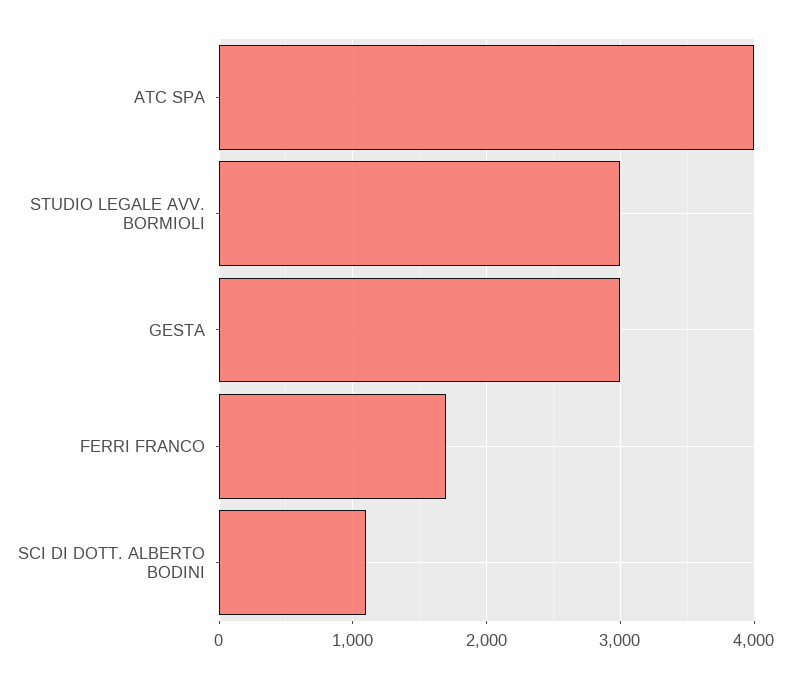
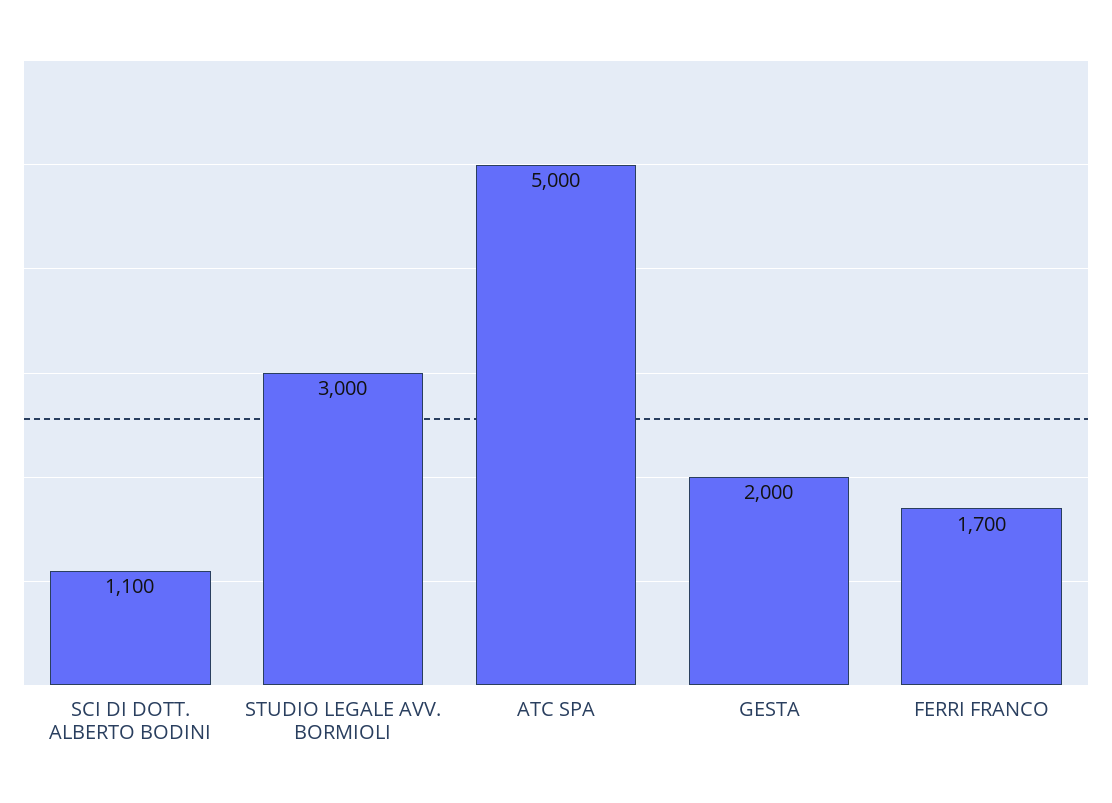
  {
-   "ATC SPA": 4000,
+   "ATC SPA": 5000,
    "STUDIO LEGALE AVV. BORMIOLI": 3000,
-   "GESTA": 3000,
+   "GESTA": 2000,
    "FERRI FRANCO": 1700,
    "SCI DI DOTT. ALBERTO BODINI": 1100
  }

